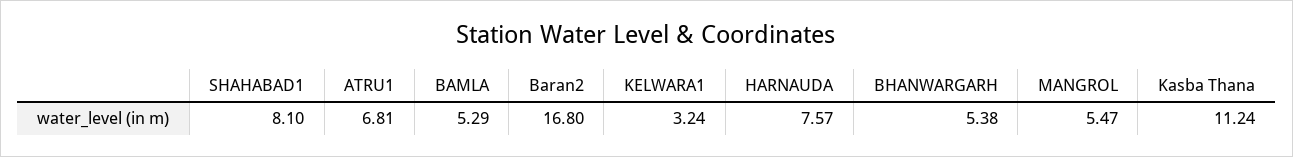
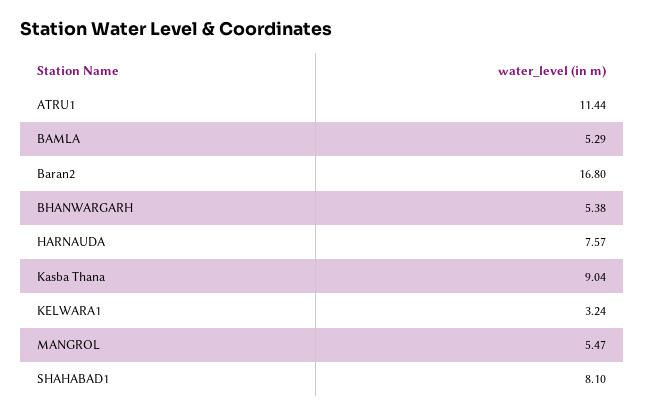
  {
    "SHAHABAD1": 8.1,
-   "ATRU1": 6.81,
+   "ATRU1": 11.44,
    "BAMLA": 5.29,
    "Baran2": 16.8,
    "KELWARA1": 3.24,
    "HARNAUDA": 7.57,
    "BHANWARGARH": 5.38,
    "MANGROL": 5.47,
-   "Kasba Thana": 11.24
+   "Kasba Thana": 9.04
  }

